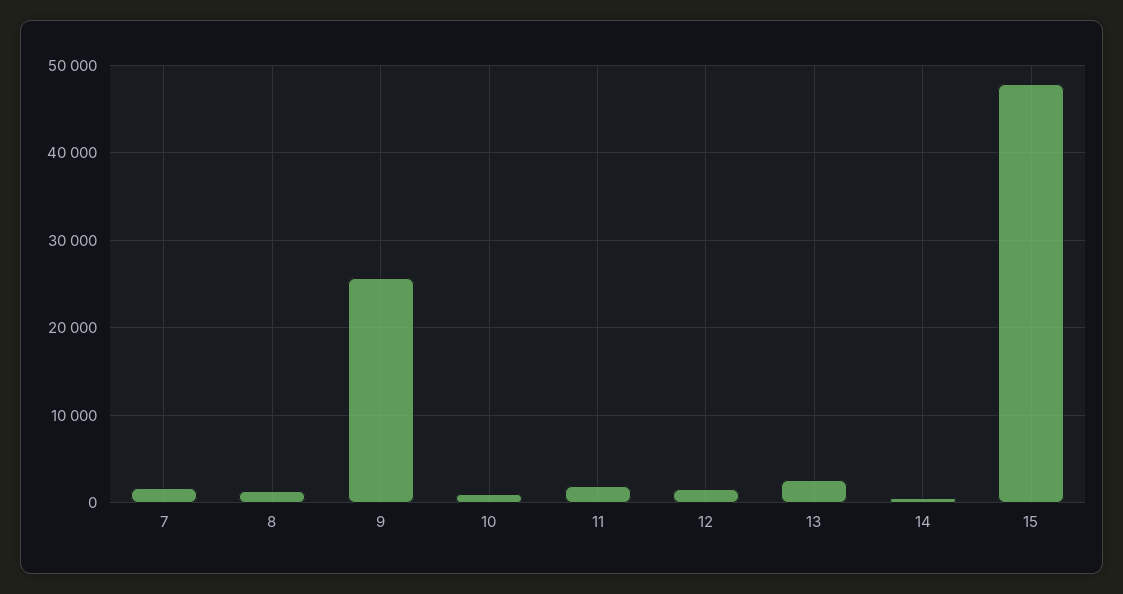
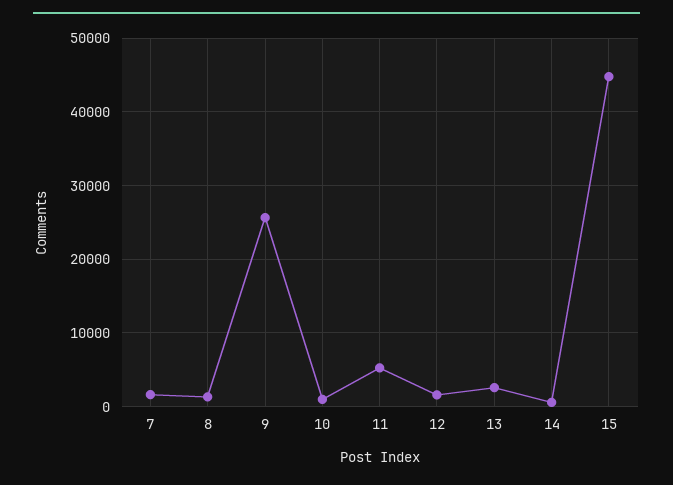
  {
    "7": 2000,
    "8": 1000,
    "9": 26000,
    "10": 1000,
-   "11": 2000,
+   "11": 5000,
    "12": 2000,
    "13": 3000,
    "14": 1000,
-   "15": 48000
+   "15": 45000
  }

